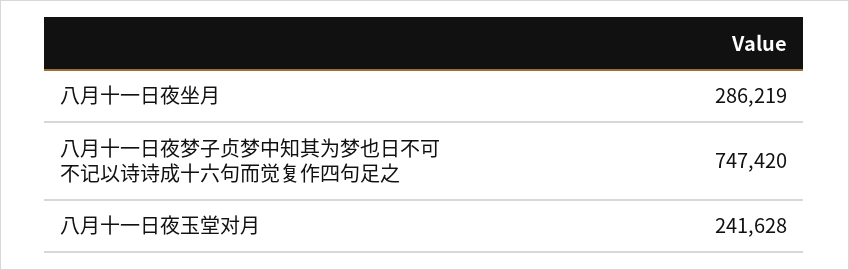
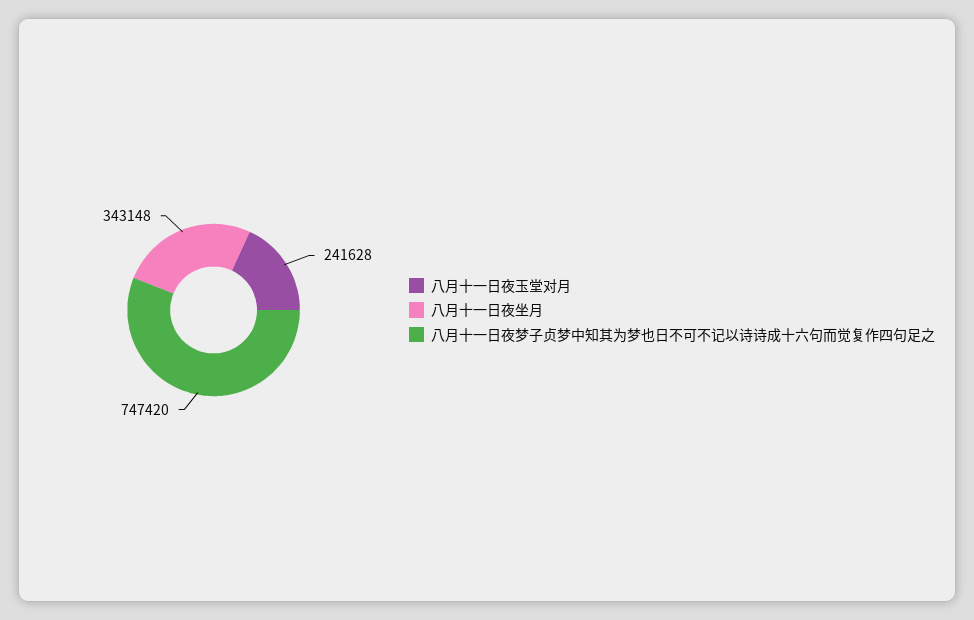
  {
-   "八月十一日夜坐月": 286219,
+   "八月十一日夜坐月": 343148,
    "八月十一日夜梦子贞梦中知其为梦也日不可不记以诗诗成十六句而觉复作四句足之": 747420,
    "八月十一日夜玉堂对月": 241628
  }

